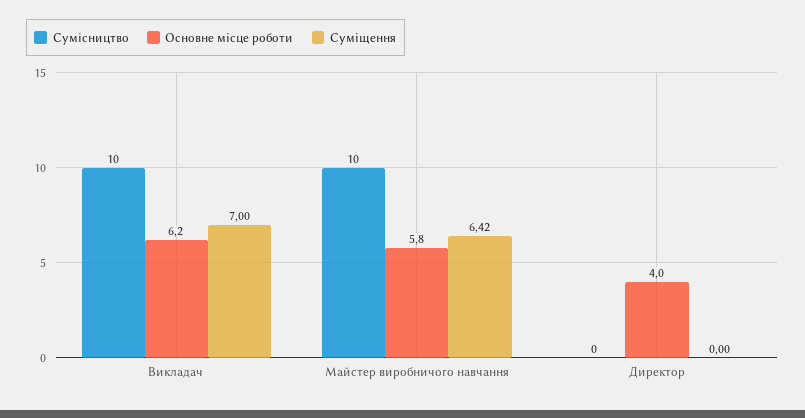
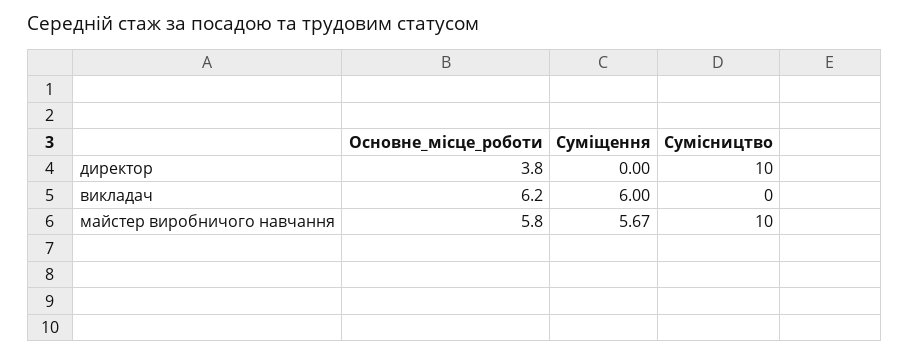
  {
    "Сумісництво": {
-     "Викладач": 10,
+     "Викладач": 0,
      "Майстер виробничого навчання": 10,
-     "Директор": 0
+     "Директор": 10
    },
    "Основне місце роботи": {
      "Викладач": 6.2,
      "Майстер виробничого навчання": 5.8,
-     "Директор": 4
+     "Директор": 3.8
    },
    "Суміщення": {
-     "Викладач": 7,
+     "Викладач": 6,
-     "Майстер виробничого навчання": 6.42,
+     "Майстер виробничого навчання": 5.67,
      "Директор": 0
    }
  }

